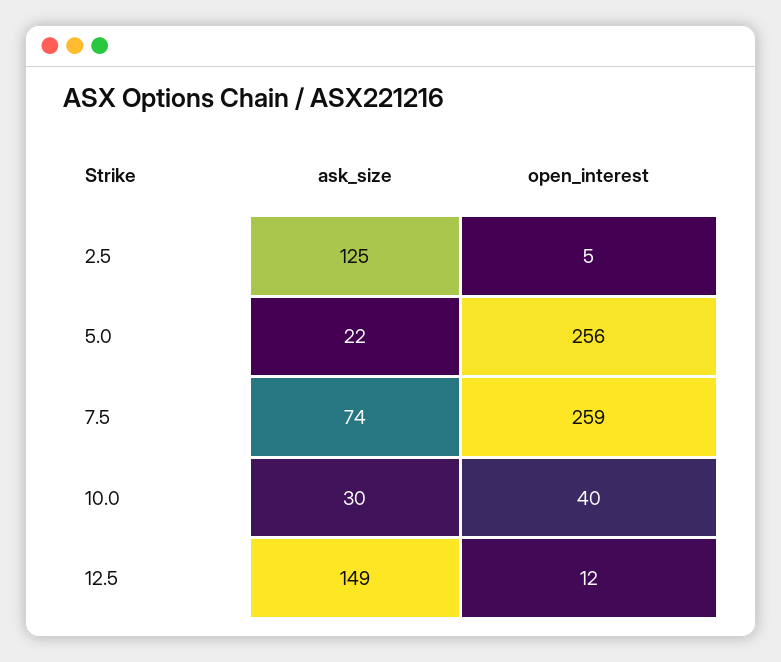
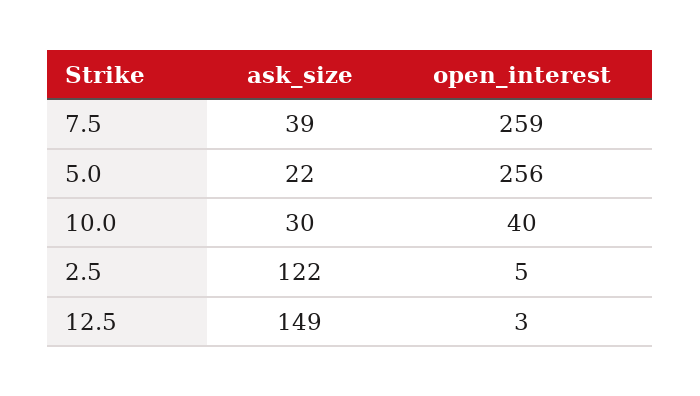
  {
    "ask_size": {
-     "2.5": 125,
+     "2.5": 122,
      "5.0": 22,
-     "7.5": 74,
+     "7.5": 39,
      "10.0": 30,
      "12.5": 149
    },
    "open_interest": {
      "2.5": 5,
      "5.0": 256,
      "7.5": 259,
      "10.0": 40,
-     "12.5": 12
+     "12.5": 3
    }
  }

